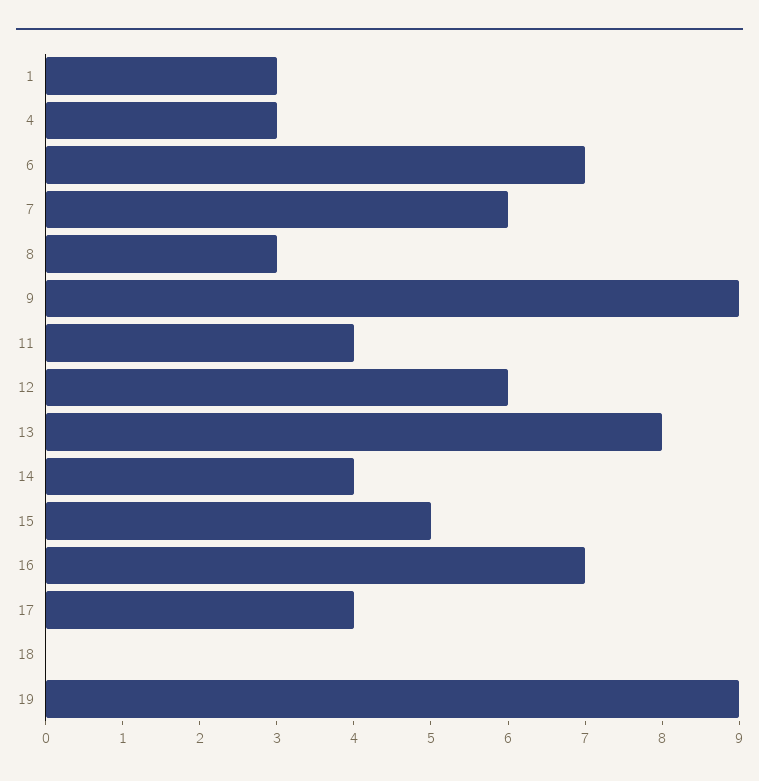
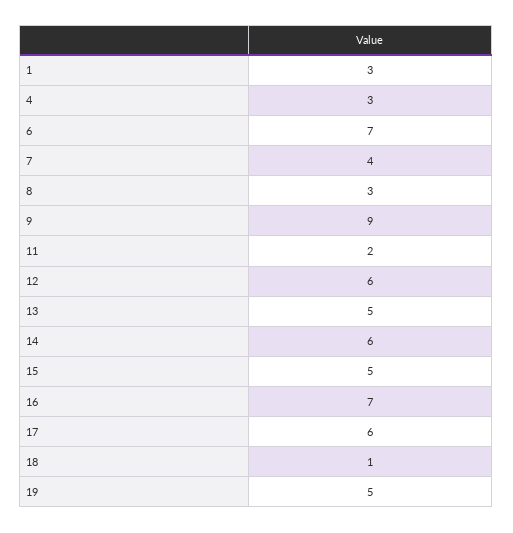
  {
    "1": 3,
    "4": 3,
    "6": 7,
-   "7": 6,
+   "7": 4,
    "8": 3,
    "9": 9,
-   "11": 4,
+   "11": 2,
    "12": 6,
-   "13": 8,
+   "13": 5,
-   "14": 4,
+   "14": 6,
    "15": 5,
    "16": 7,
-   "17": 4,
+   "17": 6,
-   "18": 0,
+   "18": 1,
-   "19": 9
+   "19": 5
  }

